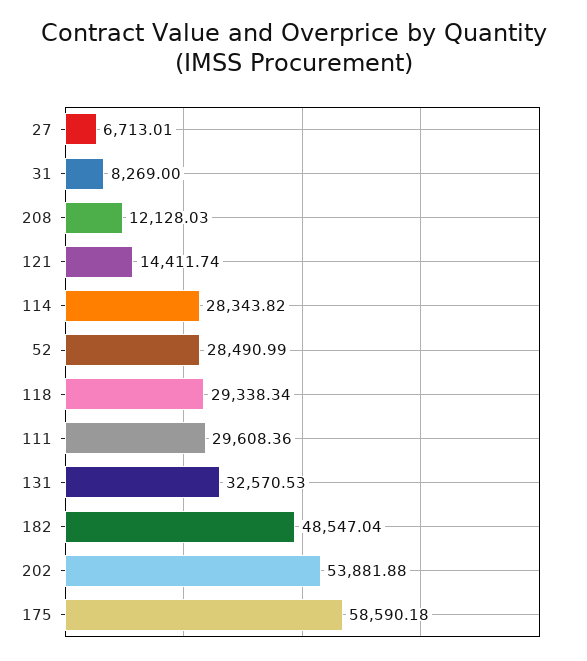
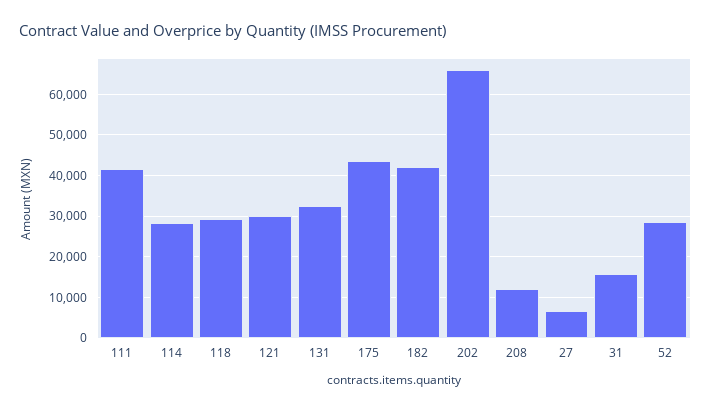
  {
    "27": 6713.01,
-   "31": 8269,
+   "31": 16000,
    "208": 12128.03,
-   "121": 14411.74,
+   "121": 30000,
    "114": 28343.82,
    "52": 28490.99,
    "118": 29338.34,
-   "111": 29608.36,
+   "111": 42000,
    "131": 32570.53,
-   "182": 48547.04,
+   "182": 42000,
-   "202": 53881.88,
+   "202": 66000,
-   "175": 58590.18
+   "175": 44000
  }

